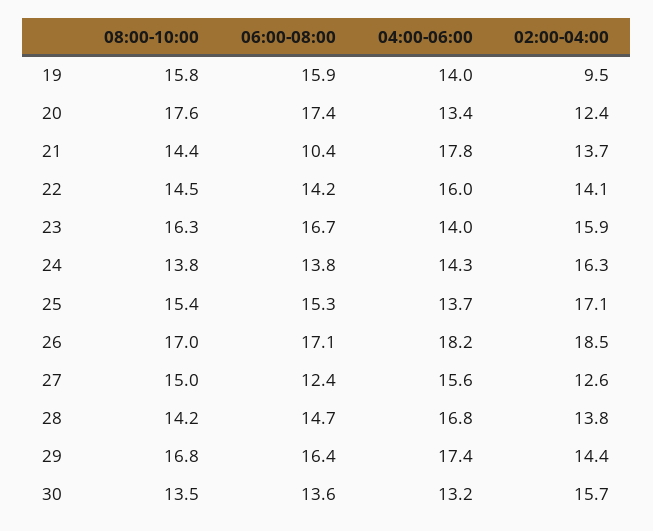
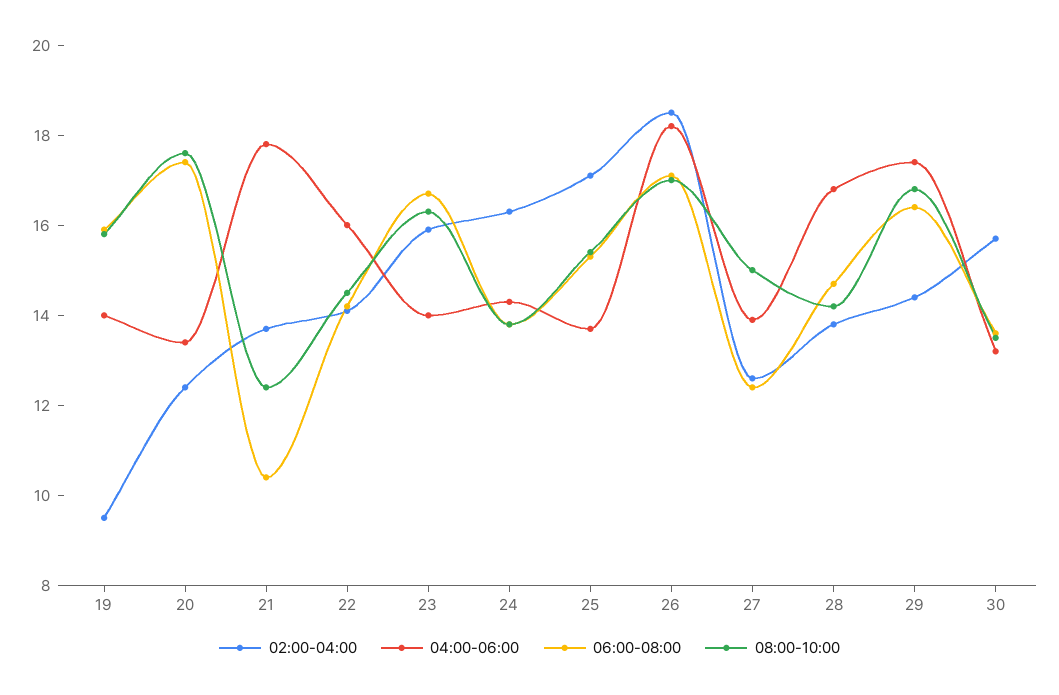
  {
    "08:00-10:00": {
      "19": 15.8,
      "20": 17.6,
-     "21": 14.4,
+     "21": 12.5,
      "22": 14.5,
      "23": 16.3,
      "24": 13.8,
      "25": 15.4,
      "26": 17,
      "27": 15,
      "28": 14.2,
      "29": 16.8,
      "30": 13.5
    },
    "06:00-08:00": {
      "19": 15.9,
      "20": 17.4,
      "21": 10.4,
      "22": 14.2,
      "23": 16.7,
      "24": 13.8,
      "25": 15.3,
      "26": 17.1,
      "27": 12.4,
      "28": 14.7,
      "29": 16.4,
      "30": 13.6
    },
    "04:00-06:00": {
      "19": 14,
      "20": 13.4,
      "21": 17.8,
      "22": 16,
      "23": 14,
      "24": 14.3,
      "25": 13.7,
      "26": 18.2,
-     "27": 15.6,
+     "27": 14,
      "28": 16.8,
      "29": 17.4,
      "30": 13.2
    },
    "02:00-04:00": {
      "19": 9.5,
      "20": 12.4,
      "21": 13.7,
      "22": 14.1,
      "23": 15.9,
      "24": 16.3,
      "25": 17.1,
      "26": 18.5,
      "27": 12.6,
      "28": 13.8,
      "29": 14.4,
      "30": 15.7
    }
  }

